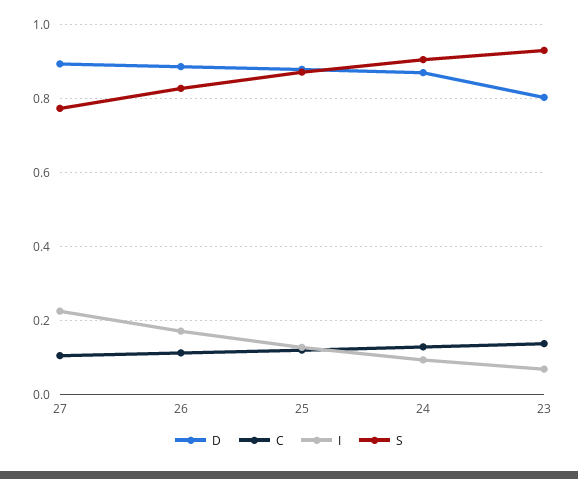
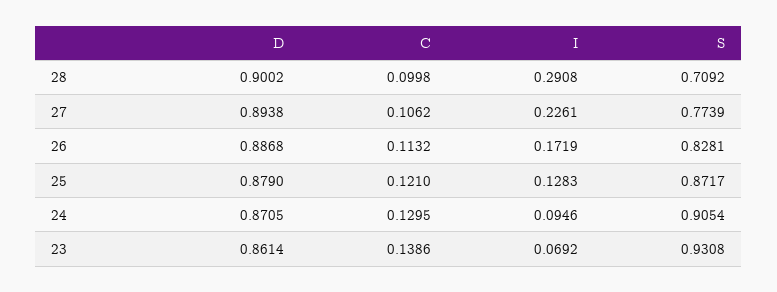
  {
    "D": {
      "27": 0.8938,
      "26": 0.8868,
      "25": 0.879,
      "24": 0.8705,
-     "23": 0.8
+     "23": 0.8614,
+     "28": 0.9002
    },
    "C": {
      "27": 0.1062,
      "26": 0.1132,
      "25": 0.121,
      "24": 0.1295,
-     "23": 0.1386
+     "23": 0.1386,
+     "28": 0.0998
    },
    "I": {
      "27": 0.2261,
      "26": 0.1719,
      "25": 0.1283,
      "24": 0.0946,
-     "23": 0.0692
+     "23": 0.0692,
+     "28": 0.2908
    },
    "S": {
      "27": 0.7739,
      "26": 0.8281,
      "25": 0.8717,
      "24": 0.9054,
-     "23": 0.9308
+     "23": 0.9308,
+     "28": 0.7092
    }
  }

